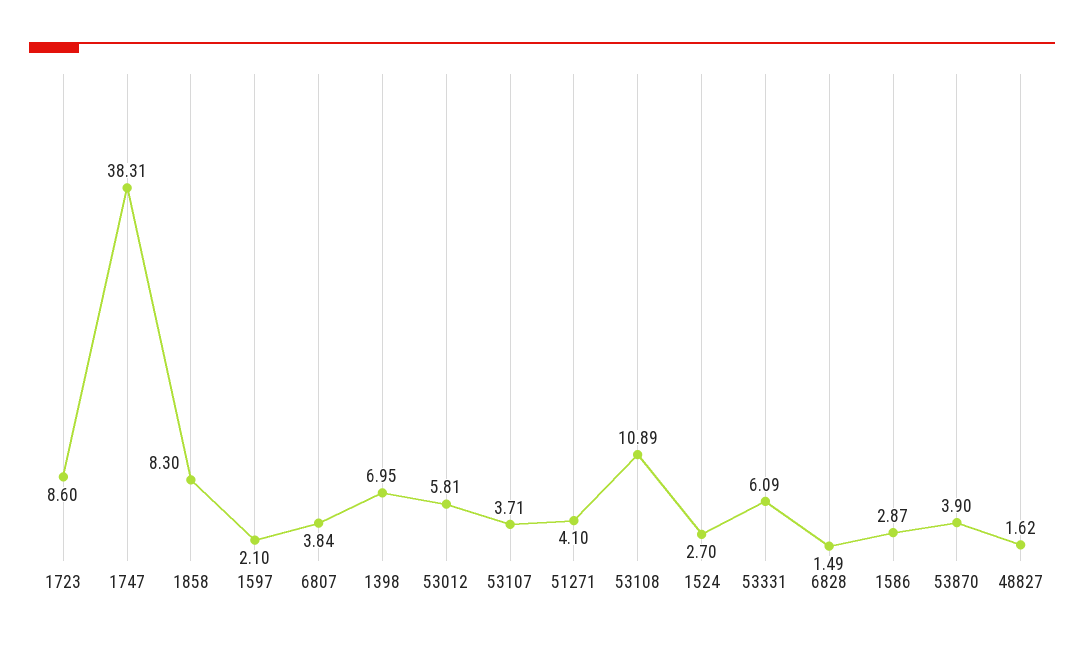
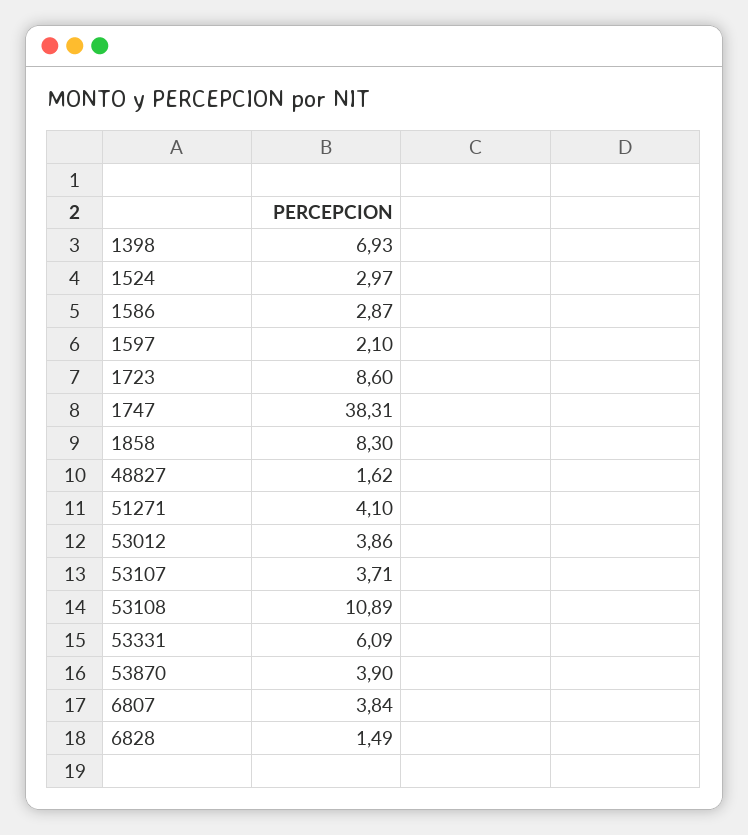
  {
    "1723": 8.6,
    "1747": 38.31,
    "1858": 8.3,
    "1597": 2.1,
    "6807": 3.84,
-   "1398": 6.95,
+   "1398": 6.93,
-   "53012": 5.81,
+   "53012": 3.86,
    "53107": 3.71,
    "51271": 4.1,
    "53108": 10.89,
-   "1524": 2.7,
+   "1524": 2.97,
    "53331": 6.09,
    "6828": 1.49,
    "1586": 2.87,
    "53870": 3.9,
    "48827": 1.62
  }

